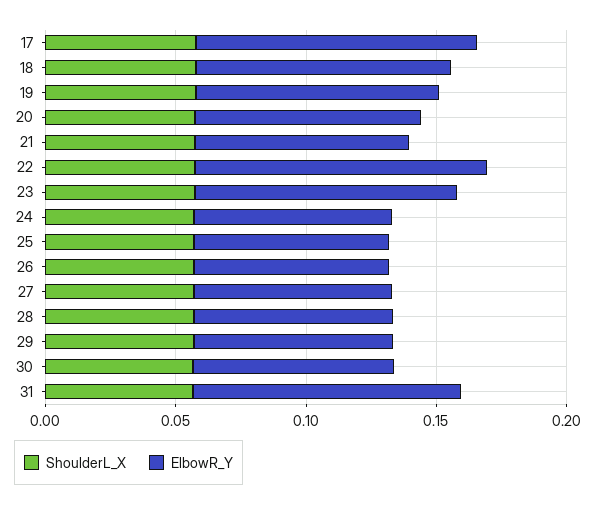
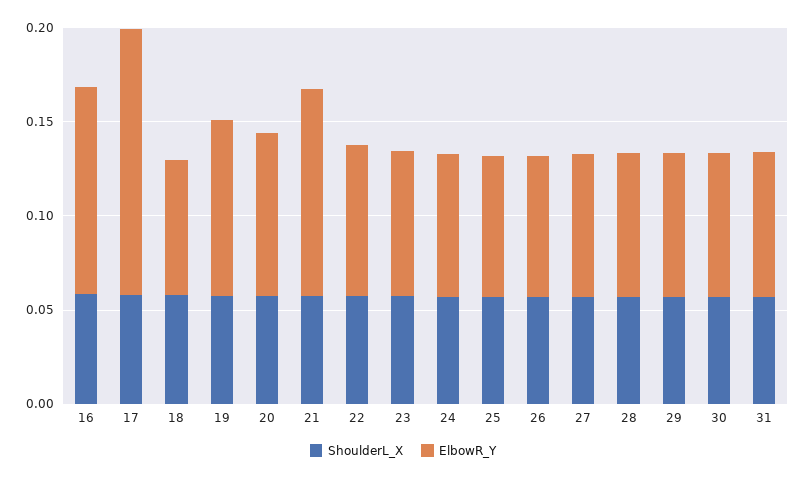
  {
    "ShoulderL_X": {
      "17": 0.06,
      "18": 0.06,
      "19": 0.06,
      "20": 0.06,
      "21": 0.06,
      "22": 0.06,
      "23": 0.06,
      "24": 0.06,
      "25": 0.06,
      "26": 0.06,
      "27": 0.06,
      "28": 0.06,
      "29": 0.06,
      "30": 0.06,
-     "31": 0.06
+     "31": 0.06,
+     "16": 0.06
    },
    "ElbowR_Y": {
-     "17": 0.11,
+     "17": 0.14,
-     "18": 0.1,
+     "18": 0.07,
      "19": 0.09,
      "20": 0.09,
-     "21": 0.08,
+     "21": 0.11,
-     "22": 0.11,
+     "22": 0.08,
-     "23": 0.1,
+     "23": 0.08,
      "24": 0.08,
      "25": 0.07,
      "26": 0.07,
      "27": 0.08,
      "28": 0.08,
      "29": 0.08,
      "30": 0.08,
-     "31": 0.1
+     "31": 0.08,
+     "16": 0.11
    }
  }

